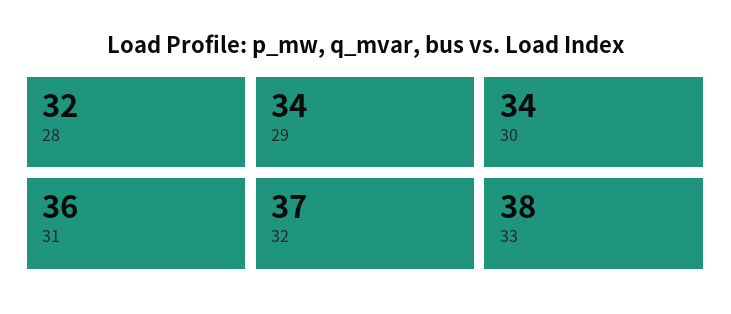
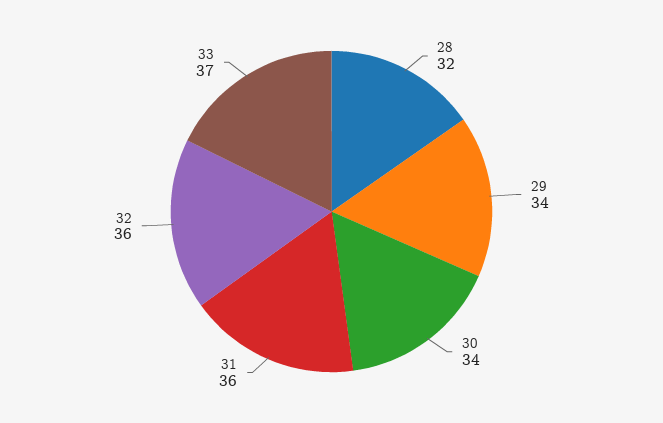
  {
    "28": 32,
    "29": 34,
    "30": 34,
    "31": 36,
-   "32": 37,
+   "32": 36,
-   "33": 38
+   "33": 37
  }

